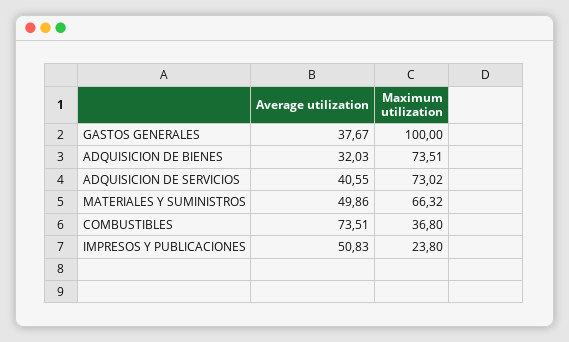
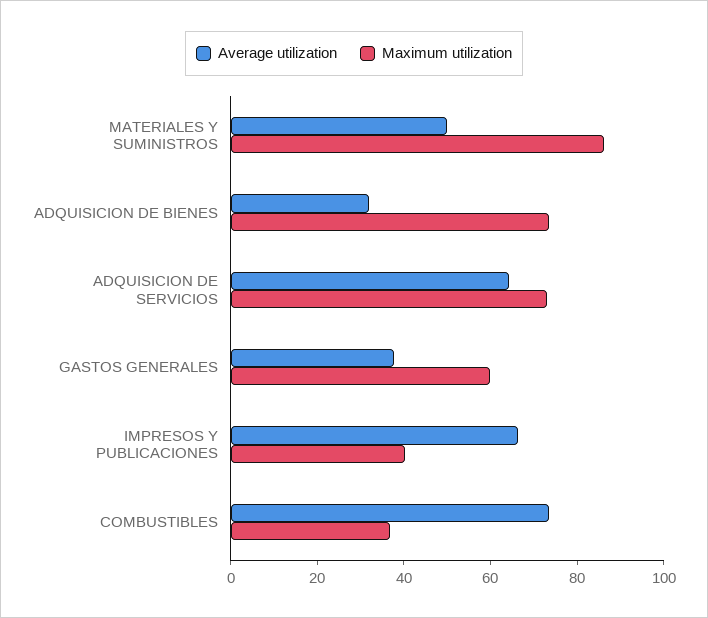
  {
    "Average utilization": {
      "GASTOS GENERALES": 37.67,
      "ADQUISICION DE BIENES": 32.03,
-     "ADQUISICION DE SERVICIOS": 40.55,
+     "ADQUISICION DE SERVICIOS": 65,
      "MATERIALES Y SUMINISTROS": 49.86,
      "COMBUSTIBLES": 73.51,
-     "IMPRESOS Y PUBLICACIONES": 50.83
+     "IMPRESOS Y PUBLICACIONES": 65
    },
    "Maximum utilization": {
-     "GASTOS GENERALES": 100,
+     "GASTOS GENERALES": 60,
      "ADQUISICION DE BIENES": 73.51,
      "ADQUISICION DE SERVICIOS": 73.02,
-     "MATERIALES Y SUMINISTROS": 66.32,
+     "MATERIALES Y SUMINISTROS": 85,
      "COMBUSTIBLES": 36.8,
-     "IMPRESOS Y PUBLICACIONES": 23.8
+     "IMPRESOS Y PUBLICACIONES": 40
    }
  }

